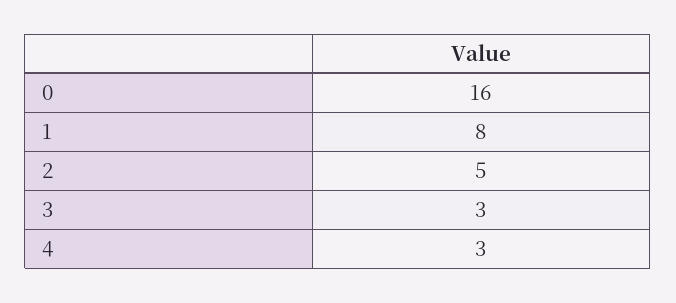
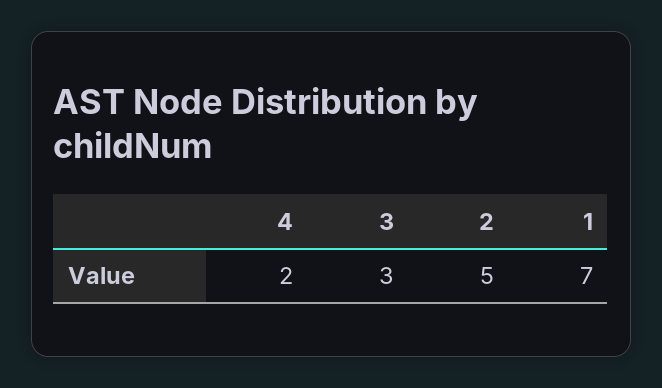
  {
-   "0": 16,
-   "1": 8,
+   "1": 7,
    "2": 5,
    "3": 3,
-   "4": 3
+   "4": 2
  }

